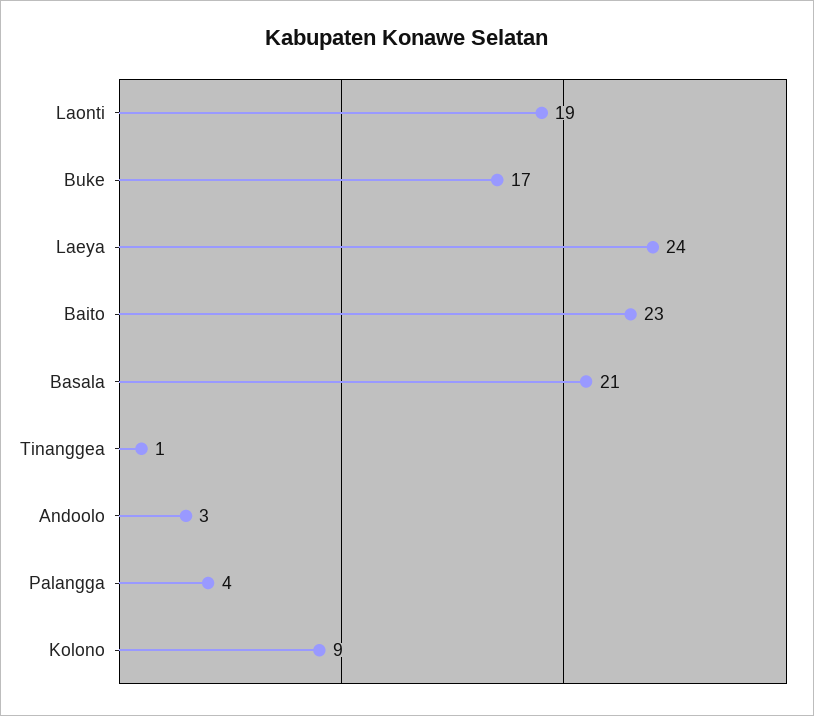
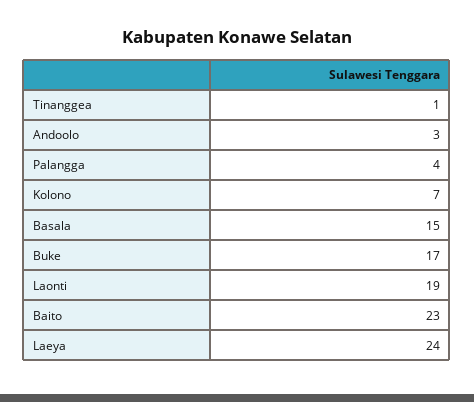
  {
    "Laonti": 19,
    "Buke": 17,
    "Laeya": 24,
    "Baito": 23,
-   "Basala": 21,
+   "Basala": 15,
    "Tinanggea": 1,
    "Andoolo": 3,
    "Palangga": 4,
-   "Kolono": 9
+   "Kolono": 7
  }

